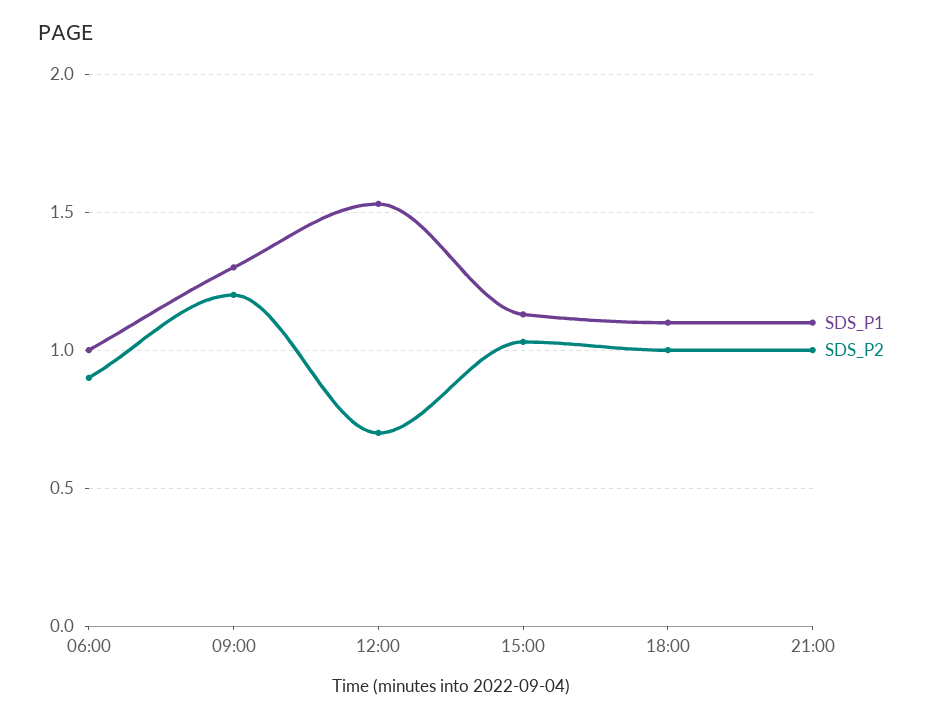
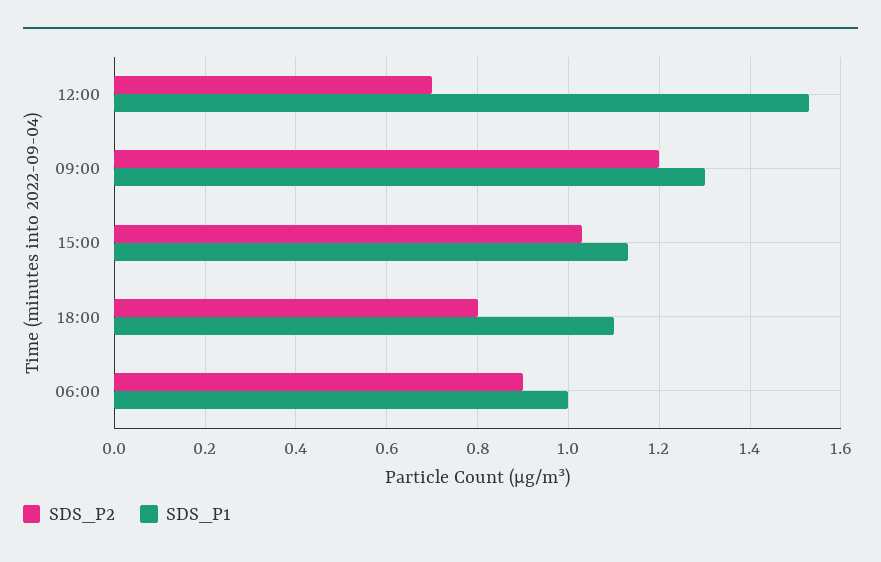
  {
    "SDS_P1": {
      "06:00": 1,
      "09:00": 1.3,
      "12:00": 1.55,
      "15:00": 1.15,
-     "18:00": 1.1,
+     "18:00": 1.1
-     "21:00": 1.1
    },
    "SDS_P2": {
      "06:00": 0.9,
      "09:00": 1.2,
      "12:00": 0.7,
      "15:00": 1.05,
-     "18:00": 1,
+     "18:00": 0.8
-     "21:00": 1
    }
  }

